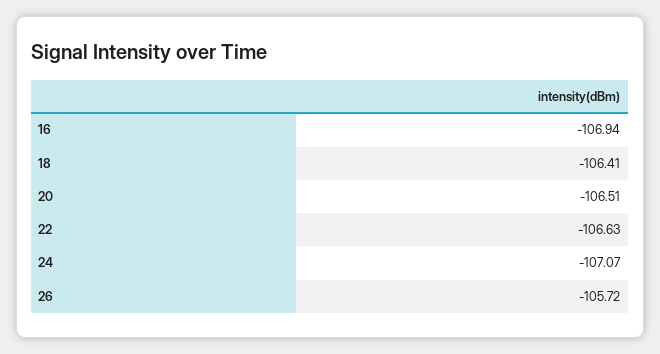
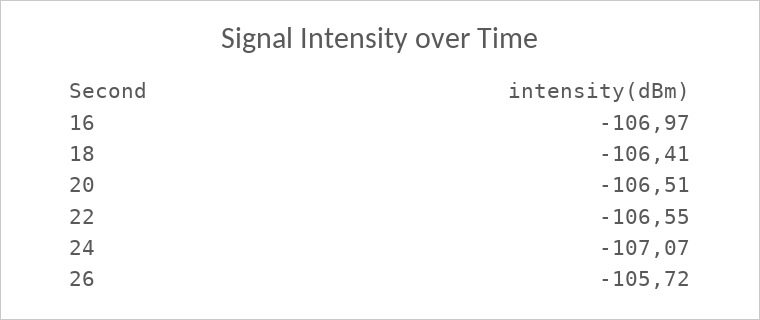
  {
-   "16": -106.94,
+   "16": -106.97,
    "18": -106.41,
    "20": -106.51,
-   "22": -106.63,
+   "22": -106.55,
    "24": -107.07,
    "26": -105.72
  }

